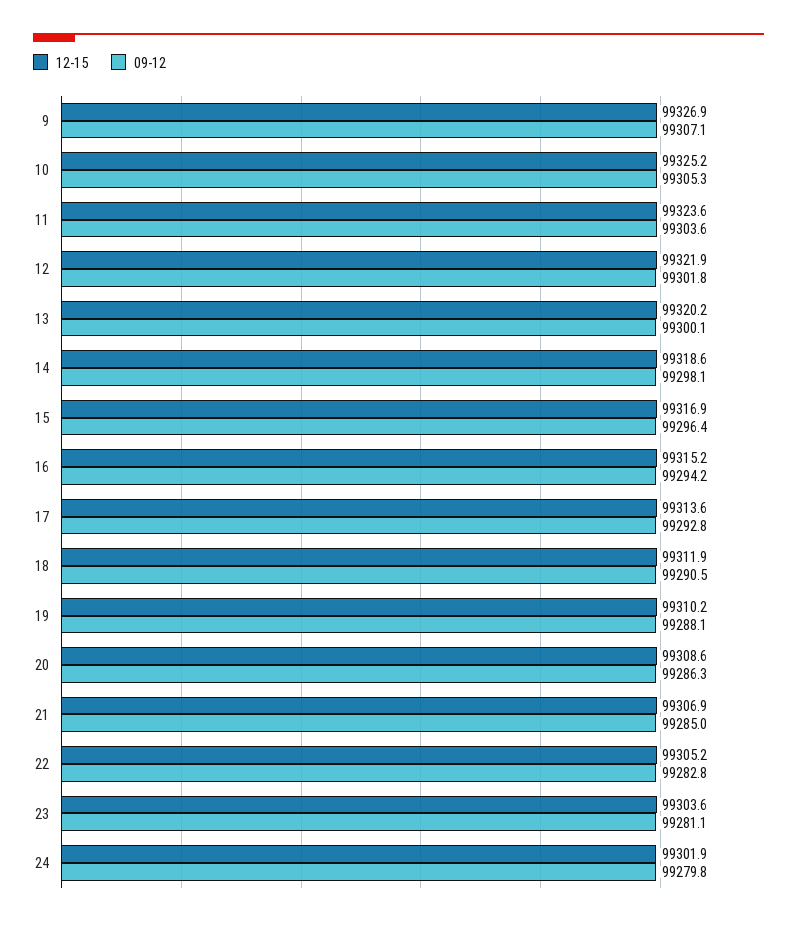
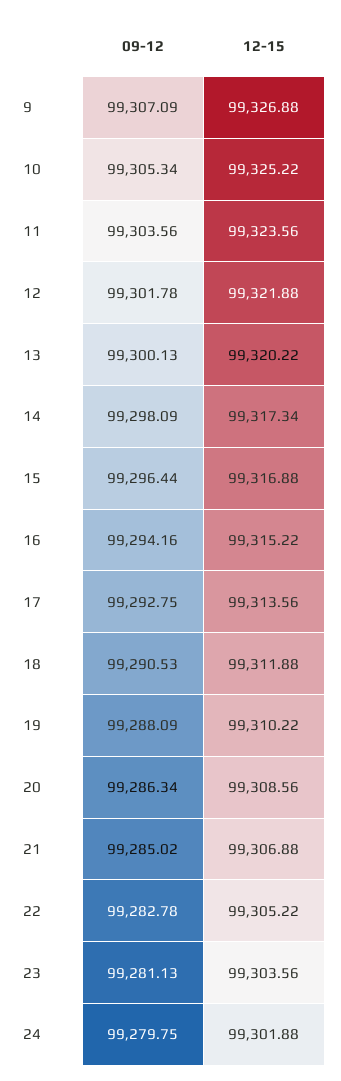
  {
    "12-15": {
      "9": 99326.88,
      "10": 99325.22,
      "11": 99323.56,
      "12": 99321.88,
      "13": 99320.22,
-     "14": 99318.6,
+     "14": 99317.34,
      "15": 99316.88,
      "16": 99315.22,
      "17": 99313.56,
      "18": 99311.88,
      "19": 99310.22,
      "20": 99308.56,
      "21": 99306.88,
      "22": 99305.22,
      "23": 99303.56,
      "24": 99301.88
    },
    "09-12": {
      "9": 99307.09,
      "10": 99305.34,
      "11": 99303.56,
      "12": 99301.78,
      "13": 99300.13,
      "14": 99298.09,
      "15": 99296.44,
      "16": 99294.16,
      "17": 99292.75,
      "18": 99290.53,
      "19": 99288.09,
      "20": 99286.34,
      "21": 99285.02,
      "22": 99282.78,
      "23": 99281.13,
      "24": 99279.75
    }
  }

